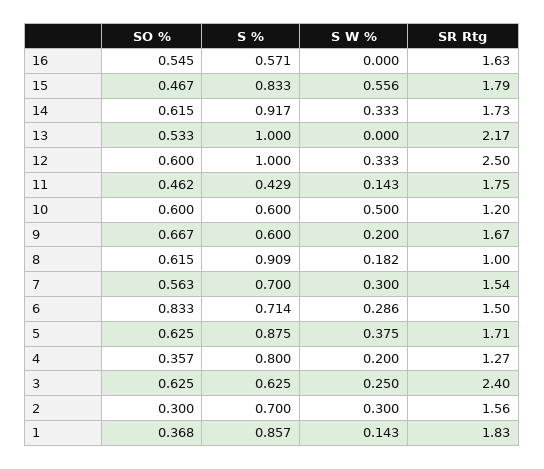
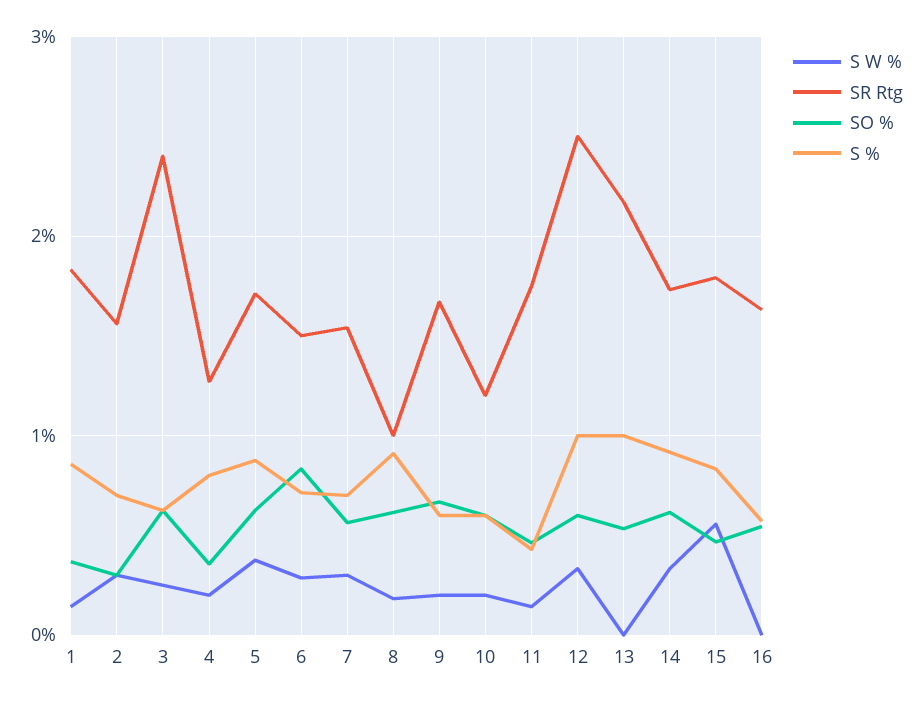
  {
    "SO %": {
      "16": 0.545,
      "15": 0.467,
      "14": 0.615,
      "13": 0.533,
      "12": 0.6,
      "11": 0.462,
      "10": 0.6,
      "9": 0.667,
      "8": 0.615,
      "7": 0.563,
      "6": 0.833,
      "5": 0.625,
      "4": 0.357,
      "3": 0.625,
      "2": 0.3,
      "1": 0.368
    },
    "S %": {
      "16": 0.571,
      "15": 0.833,
      "14": 0.917,
      "13": 1,
      "12": 1,
      "11": 0.429,
      "10": 0.6,
      "9": 0.6,
      "8": 0.909,
      "7": 0.7,
      "6": 0.714,
      "5": 0.875,
      "4": 0.8,
      "3": 0.625,
      "2": 0.7,
      "1": 0.857
    },
    "S W %": {
      "16": 0,
      "15": 0.556,
      "14": 0.333,
      "13": 0,
      "12": 0.333,
      "11": 0.143,
-     "10": 0.5,
+     "10": 0.2,
      "9": 0.2,
      "8": 0.182,
      "7": 0.3,
      "6": 0.286,
      "5": 0.375,
      "4": 0.2,
      "3": 0.25,
      "2": 0.3,
      "1": 0.143
    },
    "SR Rtg": {
      "16": 1.63,
      "15": 1.79,
      "14": 1.73,
      "13": 2.17,
      "12": 2.5,
      "11": 1.75,
      "10": 1.2,
      "9": 1.67,
      "8": 1,
      "7": 1.54,
      "6": 1.5,
      "5": 1.71,
      "4": 1.27,
      "3": 2.4,
      "2": 1.56,
      "1": 1.83
    }
  }

